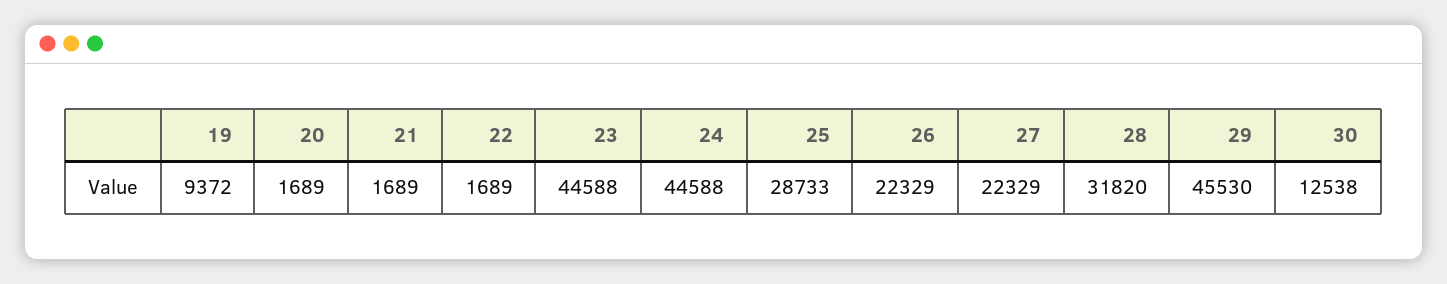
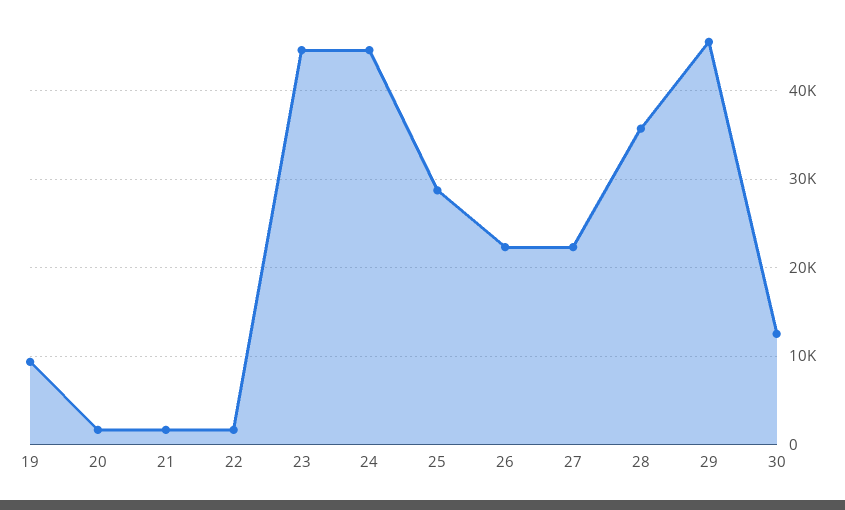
  {
    "19": 9372,
    "20": 1689,
    "21": 1689,
    "22": 1689,
    "23": 44588,
    "24": 44588,
    "25": 28733,
    "26": 22329,
    "27": 22329,
-   "28": 31820,
+   "28": 36000,
    "29": 45530,
    "30": 12538
  }

